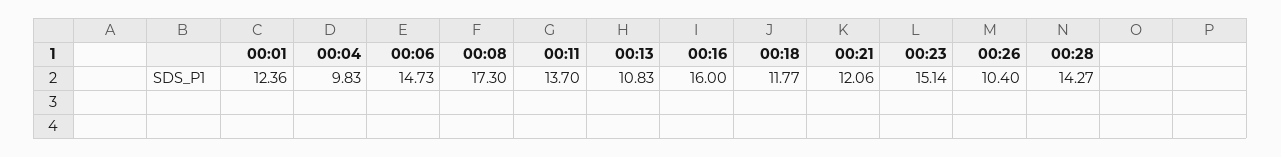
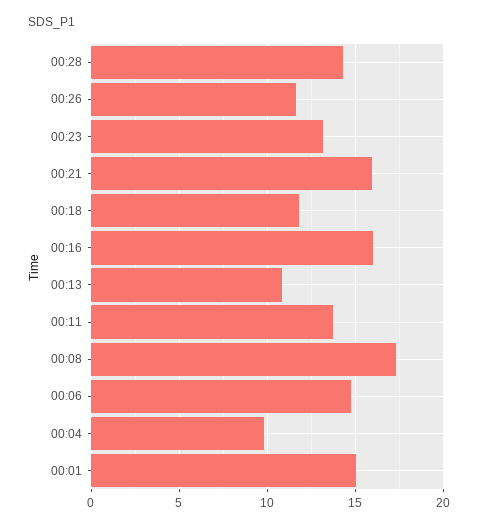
  {
-   "00:01": 12.36,
+   "00:01": 15,
    "00:04": 9.83,
    "00:06": 14.73,
    "00:08": 17.3,
    "00:11": 13.7,
    "00:13": 10.83,
    "00:16": 16,
    "00:18": 11.77,
-   "00:21": 12.06,
+   "00:21": 16,
-   "00:23": 15.14,
+   "00:23": 13,
-   "00:26": 10.4,
+   "00:26": 11.5,
    "00:28": 14.27
  }

